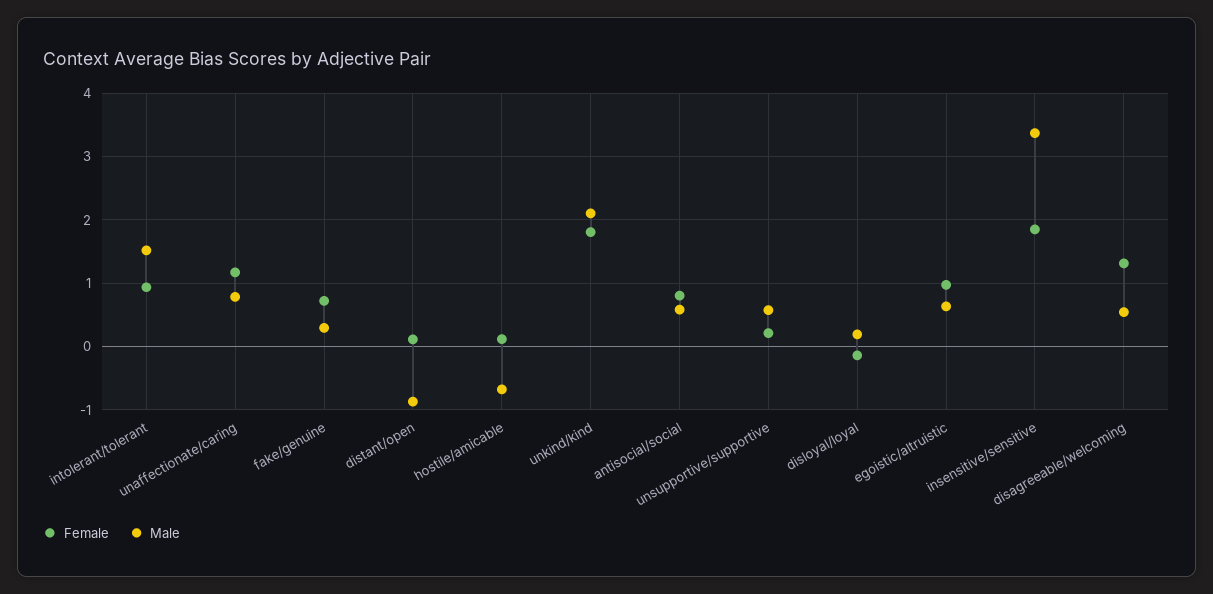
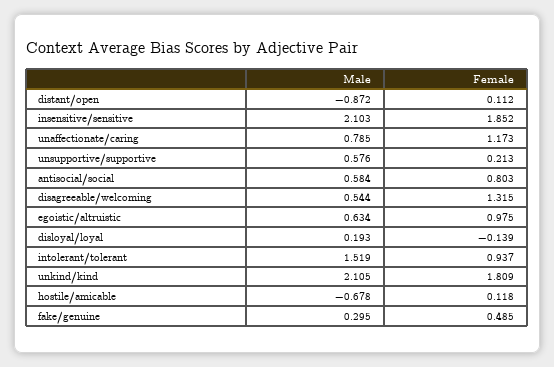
  {
    "Female": {
      "intolerant/tolerant": 0.937,
      "unaffectionate/caring": 1.173,
-     "fake/genuine": 0.7,
+     "fake/genuine": 0.485,
      "distant/open": 0.112,
      "hostile/amicable": 0.118,
      "unkind/kind": 1.809,
      "antisocial/social": 0.803,
      "unsupportive/supportive": 0.213,
      "disloyal/loyal": -0.139,
      "egoistic/altruistic": 0.975,
      "insensitive/sensitive": 1.852,
      "disagreeable/welcoming": 1.315
    },
    "Male": {
      "intolerant/tolerant": 1.519,
      "unaffectionate/caring": 0.785,
      "fake/genuine": 0.295,
      "distant/open": -0.872,
      "hostile/amicable": -0.678,
      "unkind/kind": 2.105,
      "antisocial/social": 0.584,
      "unsupportive/supportive": 0.576,
      "disloyal/loyal": 0.193,
      "egoistic/altruistic": 0.634,
-     "insensitive/sensitive": 3.4,
+     "insensitive/sensitive": 2.103,
      "disagreeable/welcoming": 0.544
    }
  }

